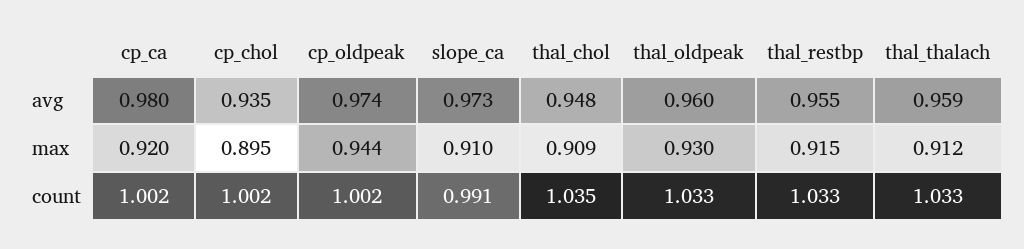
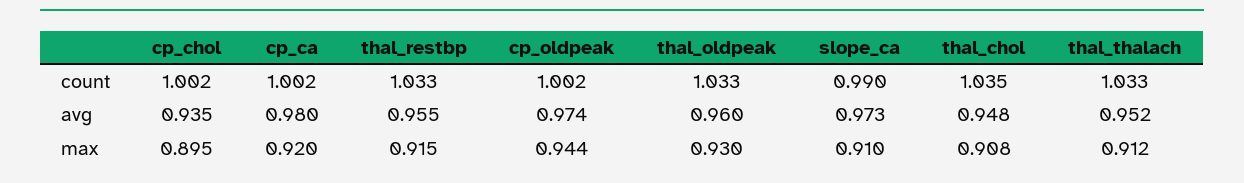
  {
    "cp_ca": {
      "avg": 0.98,
      "max": 0.92,
      "count": 1.002
    },
    "cp_chol": {
      "avg": 0.935,
      "max": 0.895,
      "count": 1.002
    },
    "cp_oldpeak": {
      "avg": 0.974,
      "max": 0.944,
      "count": 1.002
    },
    "slope_ca": {
      "avg": 0.973,
      "max": 0.91,
-     "count": 0.991
+     "count": 0.99
    },
    "thal_chol": {
      "avg": 0.948,
-     "max": 0.909,
+     "max": 0.908,
      "count": 1.035
    },
    "thal_oldpeak": {
      "avg": 0.96,
      "max": 0.93,
      "count": 1.033
    },
    "thal_restbp": {
      "avg": 0.955,
      "max": 0.915,
      "count": 1.033
    },
    "thal_thalach": {
-     "avg": 0.959,
+     "avg": 0.952,
      "max": 0.912,
      "count": 1.033
    }
  }

